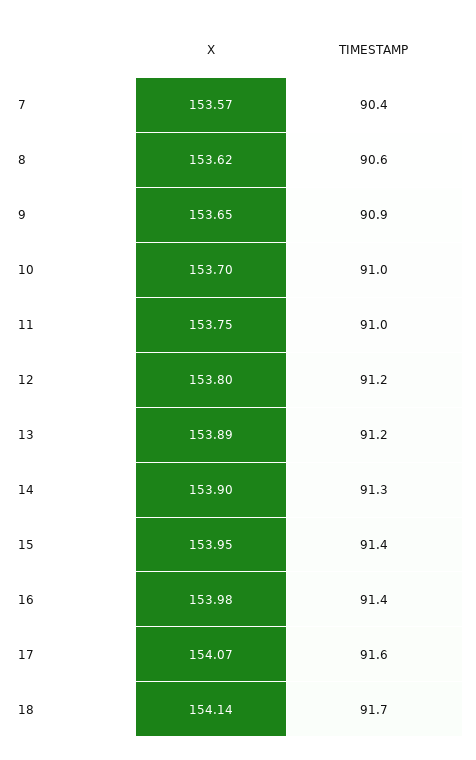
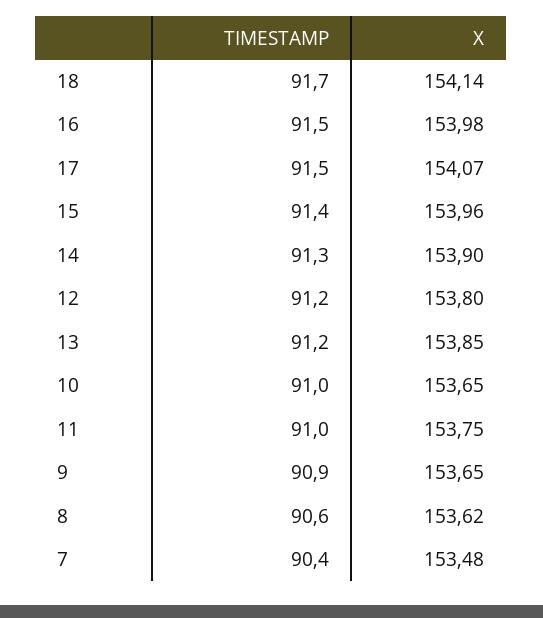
  {
    "X": {
-     "7": 153.57,
+     "7": 153.48,
      "8": 153.62,
      "9": 153.65,
-     "10": 153.7,
+     "10": 153.65,
      "11": 153.75,
      "12": 153.8,
-     "13": 153.89,
+     "13": 153.85,
      "14": 153.9,
-     "15": 153.95,
+     "15": 153.96,
      "16": 153.98,
      "17": 154.07,
      "18": 154.14
    },
    "TIMESTAMP": {
      "7": 90.4,
      "8": 90.6,
      "9": 90.9,
      "10": 91,
      "11": 91,
      "12": 91.2,
      "13": 91.2,
      "14": 91.3,
      "15": 91.4,
-     "16": 91.4,
+     "16": 91.5,
-     "17": 91.6,
+     "17": 91.5,
      "18": 91.7
    }
  }

